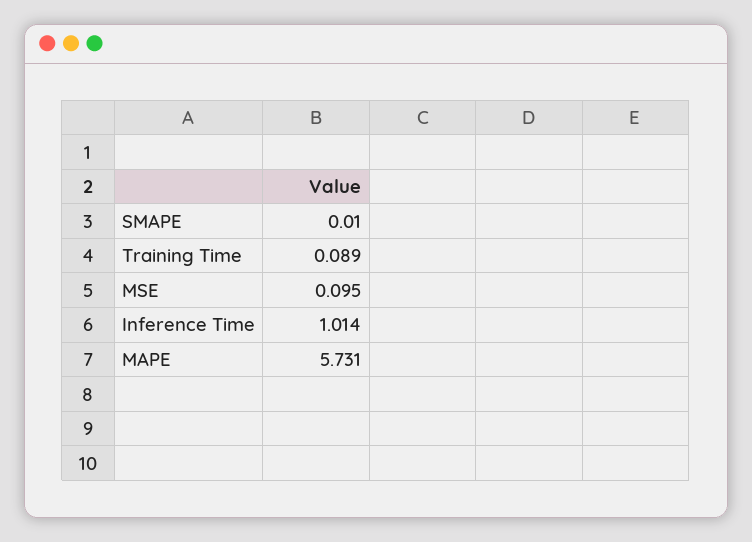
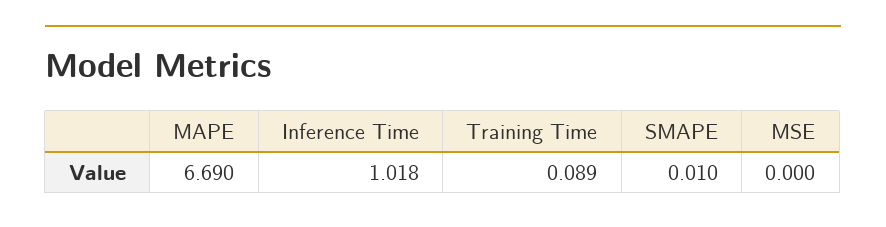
  {
    "SMAPE": 0.01,
    "Training Time": 0.089,
-   "MSE": 0.095,
+   "MSE": 0,
-   "Inference Time": 1.014,
+   "Inference Time": 1.018,
-   "MAPE": 5.731
+   "MAPE": 6.69
  }

